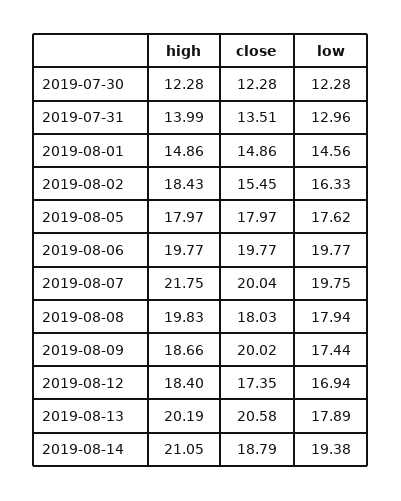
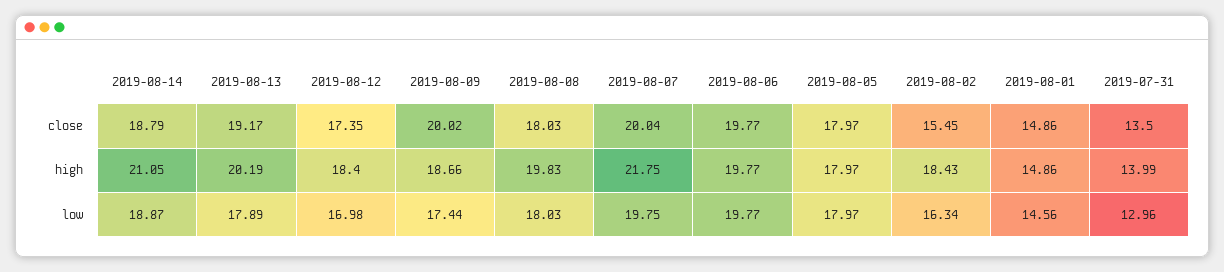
  {
    "high": {
-     "2019-07-30": 12.28,
      "2019-07-31": 13.99,
      "2019-08-01": 14.86,
      "2019-08-02": 18.43,
      "2019-08-05": 17.97,
      "2019-08-06": 19.77,
      "2019-08-07": 21.75,
      "2019-08-08": 19.83,
      "2019-08-09": 18.66,
      "2019-08-12": 18.4,
      "2019-08-13": 20.19,
      "2019-08-14": 21.05
    },
    "close": {
-     "2019-07-30": 12.28,
-     "2019-07-31": 13.51,
+     "2019-07-31": 13.5,
      "2019-08-01": 14.86,
      "2019-08-02": 15.45,
      "2019-08-05": 17.97,
      "2019-08-06": 19.77,
      "2019-08-07": 20.04,
      "2019-08-08": 18.03,
      "2019-08-09": 20.02,
      "2019-08-12": 17.35,
-     "2019-08-13": 20.58,
+     "2019-08-13": 19.17,
      "2019-08-14": 18.79
    },
    "low": {
-     "2019-07-30": 12.28,
      "2019-07-31": 12.96,
      "2019-08-01": 14.56,
-     "2019-08-02": 16.33,
+     "2019-08-02": 16.34,
-     "2019-08-05": 17.62,
+     "2019-08-05": 17.97,
      "2019-08-06": 19.77,
      "2019-08-07": 19.75,
-     "2019-08-08": 17.94,
+     "2019-08-08": 18.03,
      "2019-08-09": 17.44,
-     "2019-08-12": 16.94,
+     "2019-08-12": 16.98,
      "2019-08-13": 17.89,
-     "2019-08-14": 19.38
+     "2019-08-14": 18.87
    }
  }

